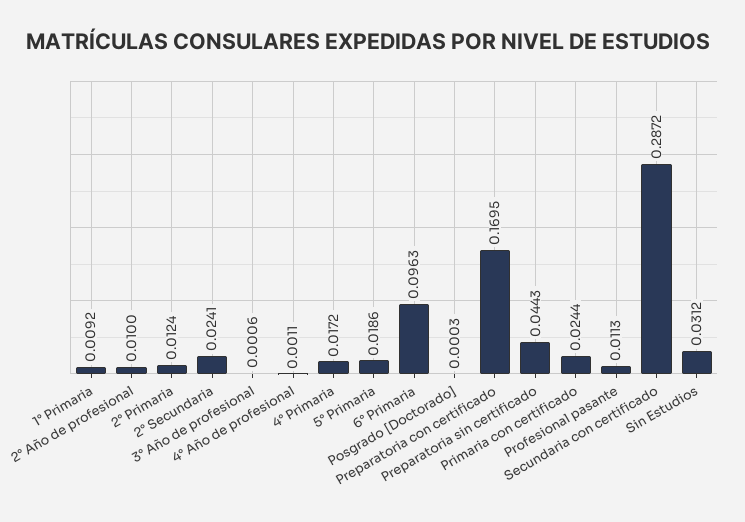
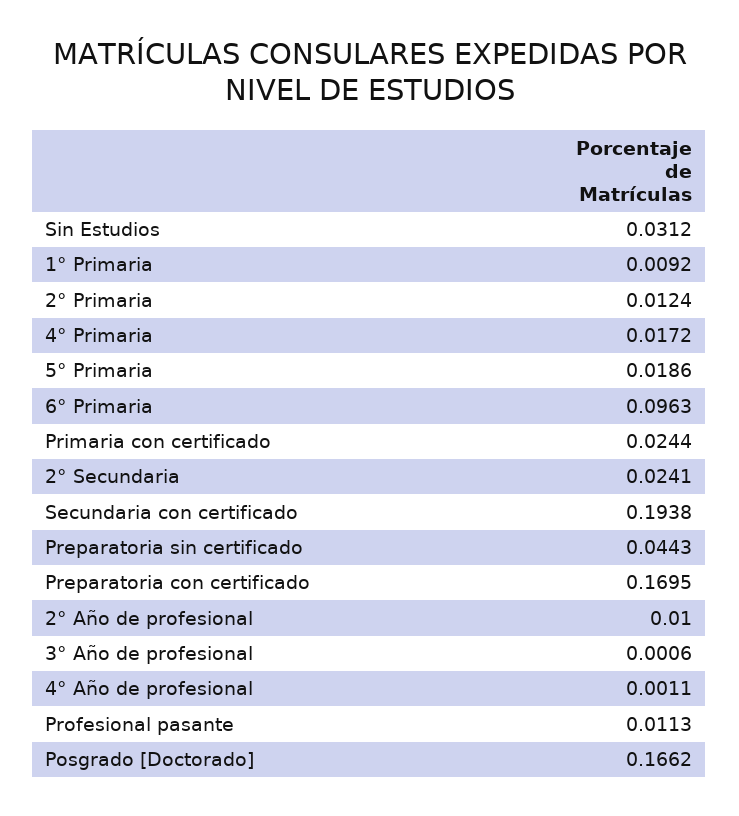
  {
    "1° Primaria": 0.0092,
    "2° Año de profesional": 0.01,
    "2° Primaria": 0.0124,
    "2° Secundaria": 0.0241,
    "3° Año de profesional": 0.0006,
    "4° Año de profesional": 0.0011,
    "4° Primaria": 0.0172,
    "5° Primaria": 0.0186,
    "6° Primaria": 0.0963,
-   "Posgrado [Doctorado]": 0.0003,
+   "Posgrado [Doctorado]": 0.1662,
    "Preparatoria con certificado": 0.1695,
    "Preparatoria sin certificado": 0.0443,
    "Primaria con certificado": 0.0244,
    "Profesional pasante": 0.0113,
-   "Secundaria con certificado": 0.2872,
+   "Secundaria con certificado": 0.1938,
    "Sin Estudios": 0.0312
  }

